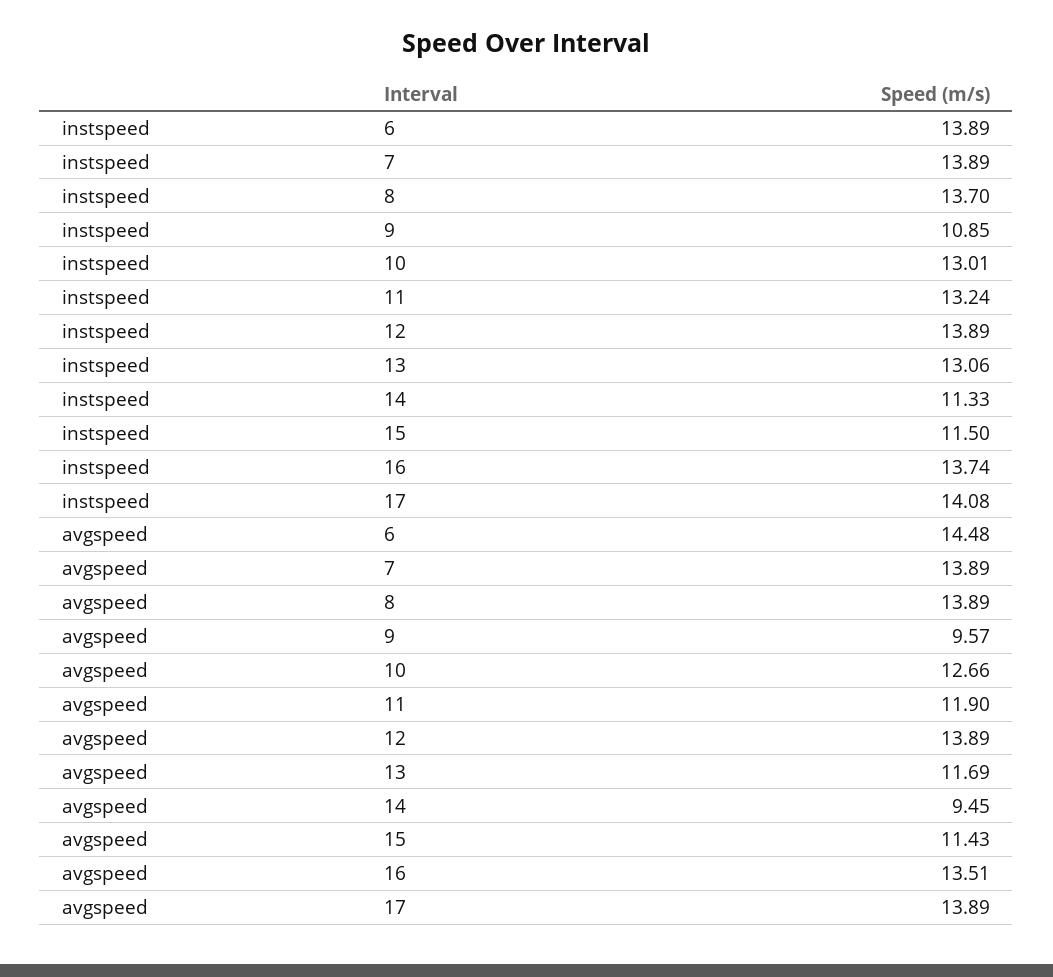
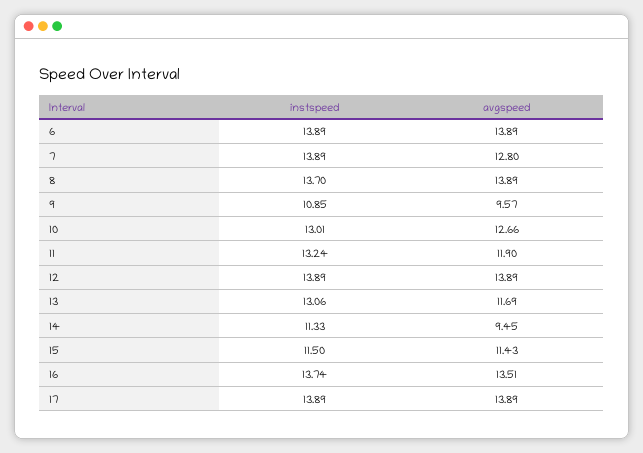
  {
    "instspeed": {
      "6": 13.89,
      "7": 13.89,
      "8": 13.7,
      "9": 10.85,
      "10": 13.01,
      "11": 13.24,
      "12": 13.89,
      "13": 13.06,
      "14": 11.33,
      "15": 11.5,
      "16": 13.74,
-     "17": 14.08
+     "17": 13.89
    },
    "avgspeed": {
-     "6": 14.48,
+     "6": 13.89,
-     "7": 13.89,
+     "7": 12.8,
      "8": 13.89,
      "9": 9.57,
      "10": 12.66,
      "11": 11.9,
      "12": 13.89,
      "13": 11.69,
      "14": 9.45,
      "15": 11.43,
      "16": 13.51,
      "17": 13.89
    }
  }

